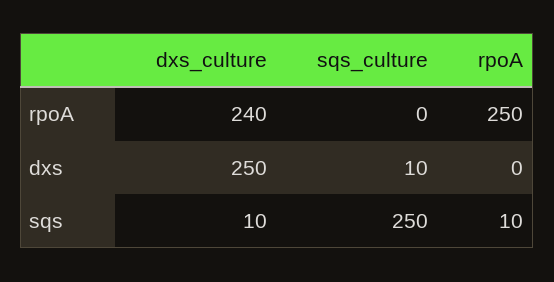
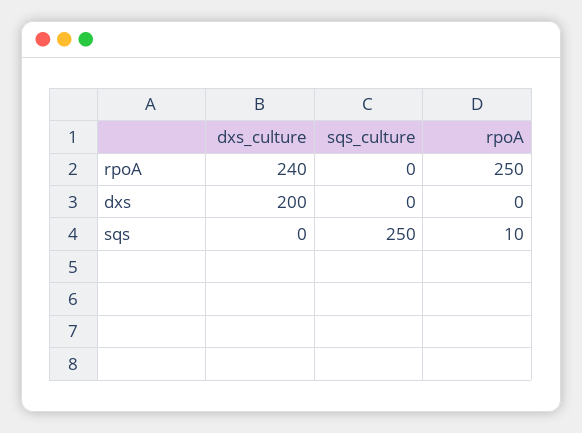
  {
    "dxs_culture": {
      "rpoA": 240,
-     "dxs": 250,
+     "dxs": 200,
-     "sqs": 10
+     "sqs": 0
    },
    "sqs_culture": {
      "rpoA": 0,
-     "dxs": 10,
+     "dxs": 0,
      "sqs": 250
    },
    "rpoA": {
      "rpoA": 250,
      "dxs": 0,
      "sqs": 10
    }
  }

